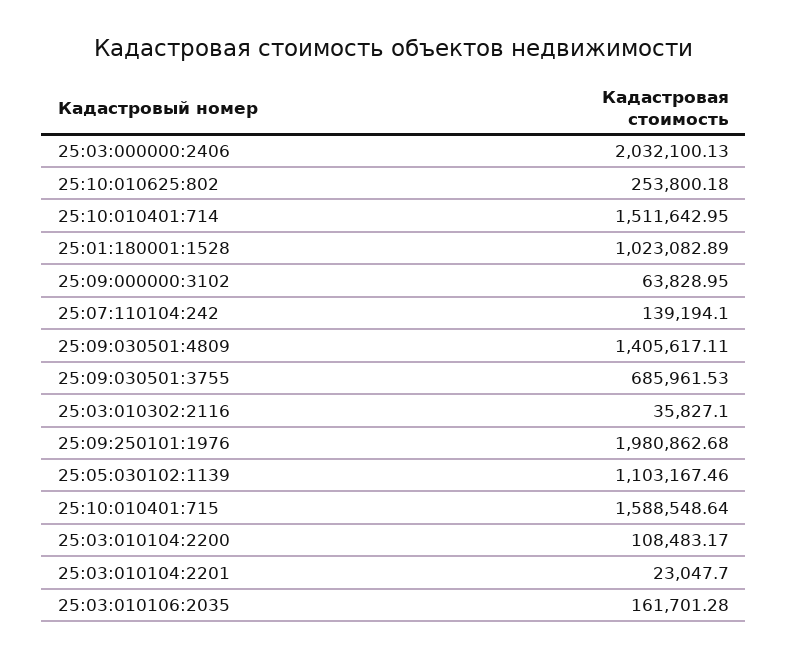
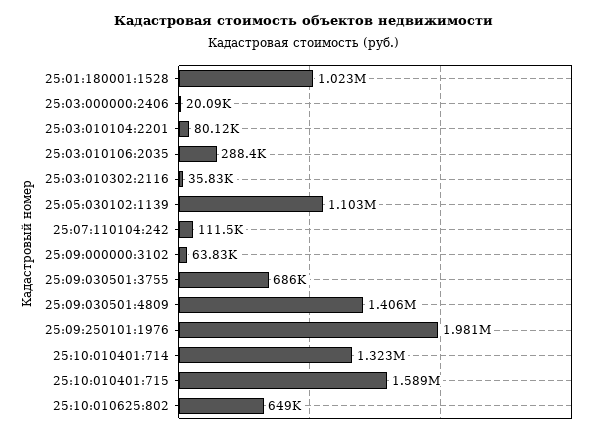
  {
-   "25:03:000000:2406": 2032100.13,
+   "25:03:000000:2406": 20090,
-   "25:10:010625:802": 253800.18,
+   "25:10:010625:802": 649000,
-   "25:10:010401:714": 1511642.95,
+   "25:10:010401:714": 1323000,
    "25:01:180001:1528": 1023082.89,
    "25:09:000000:3102": 63828.95,
-   "25:07:110104:242": 139194.1,
+   "25:07:110104:242": 111500,
    "25:09:030501:4809": 1405617.11,
    "25:09:030501:3755": 685961.53,
    "25:03:010302:2116": 35827.1,
    "25:09:250101:1976": 1980862.68,
    "25:05:030102:1139": 1103167.46,
    "25:10:010401:715": 1588548.64,
-   "25:03:010104:2200": 108483.17,
-   "25:03:010104:2201": 23047.7,
+   "25:03:010104:2201": 80120,
-   "25:03:010106:2035": 161701.28
+   "25:03:010106:2035": 288400
  }

